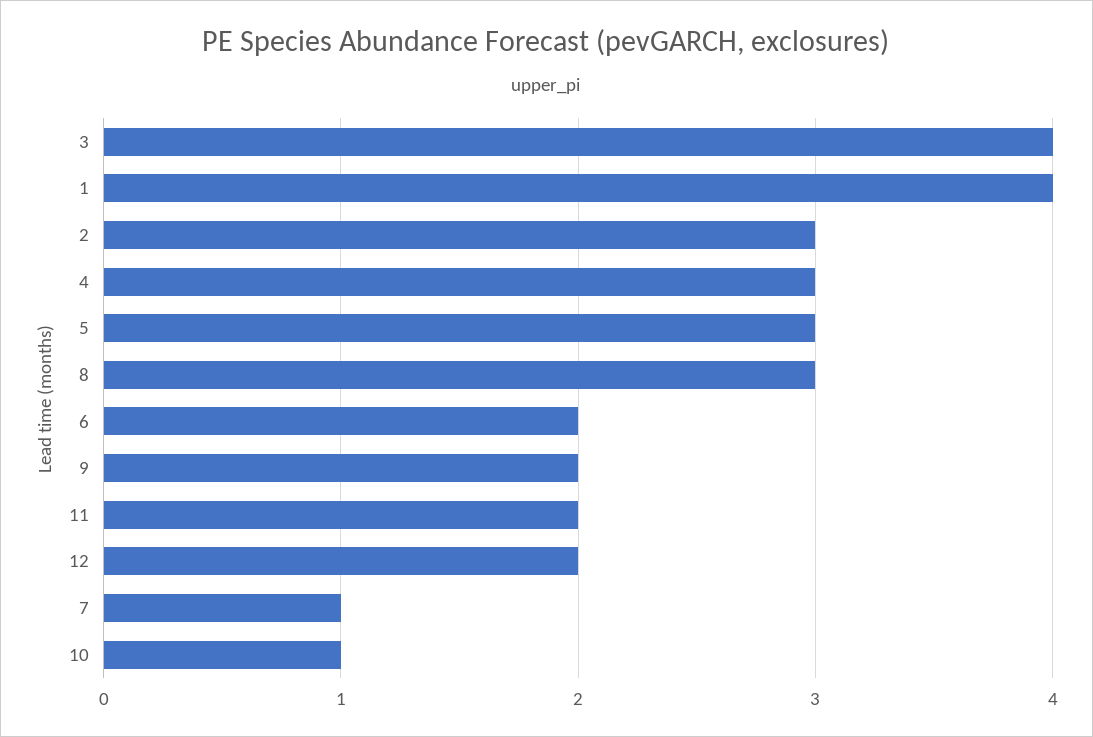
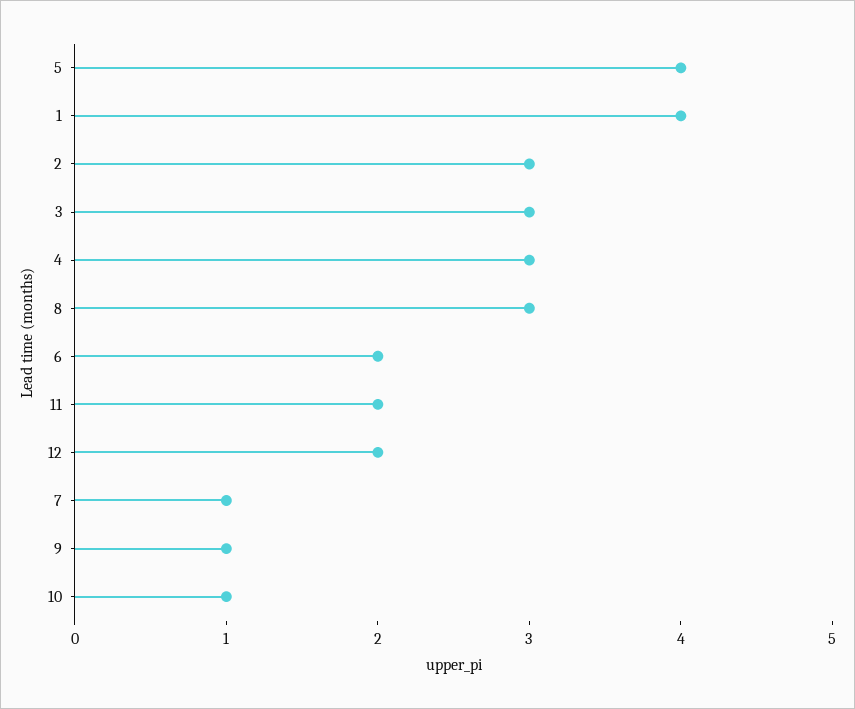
  {
-   "3": 4,
+   "3": 3,
    "1": 4,
    "2": 3,
    "4": 3,
-   "5": 3,
+   "5": 4,
    "8": 3,
    "6": 2,
-   "9": 2,
+   "9": 1,
    "11": 2,
    "12": 2,
    "7": 1,
    "10": 1
  }

